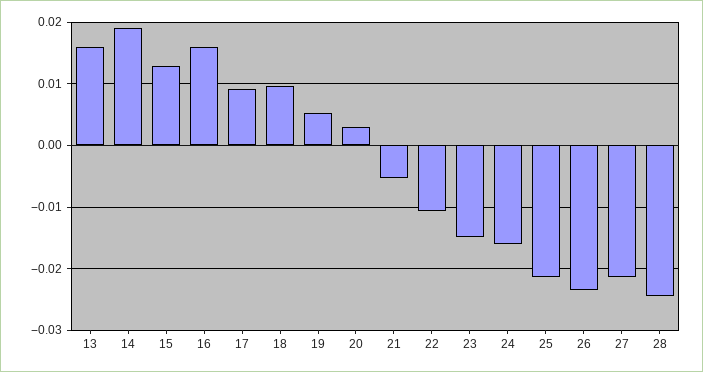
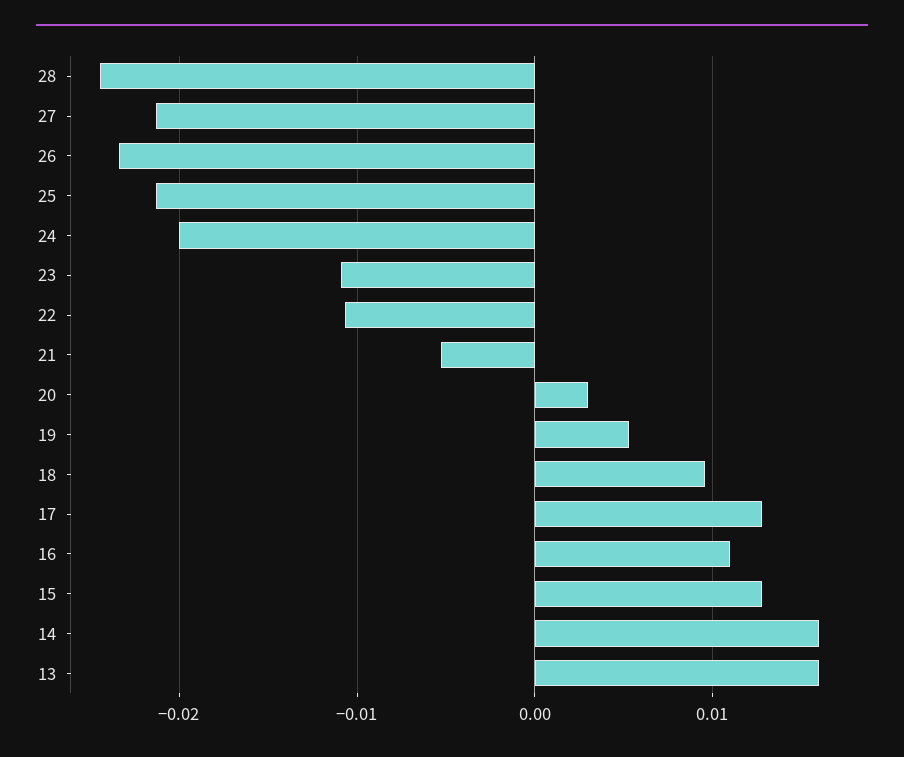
  {
    "13": 0.016,
-   "14": 0.019,
+   "14": 0.016,
    "15": 0.013,
-   "16": 0.016,
+   "16": 0.011,
-   "17": 0.009,
+   "17": 0.013,
    "18": 0.01,
    "19": 0.005,
    "20": 0.003,
    "21": -0.005,
    "22": -0.011,
-   "23": -0.015,
+   "23": -0.011,
-   "24": -0.016,
+   "24": -0.02,
    "25": -0.021,
    "26": -0.023,
    "27": -0.021,
    "28": -0.025
  }

